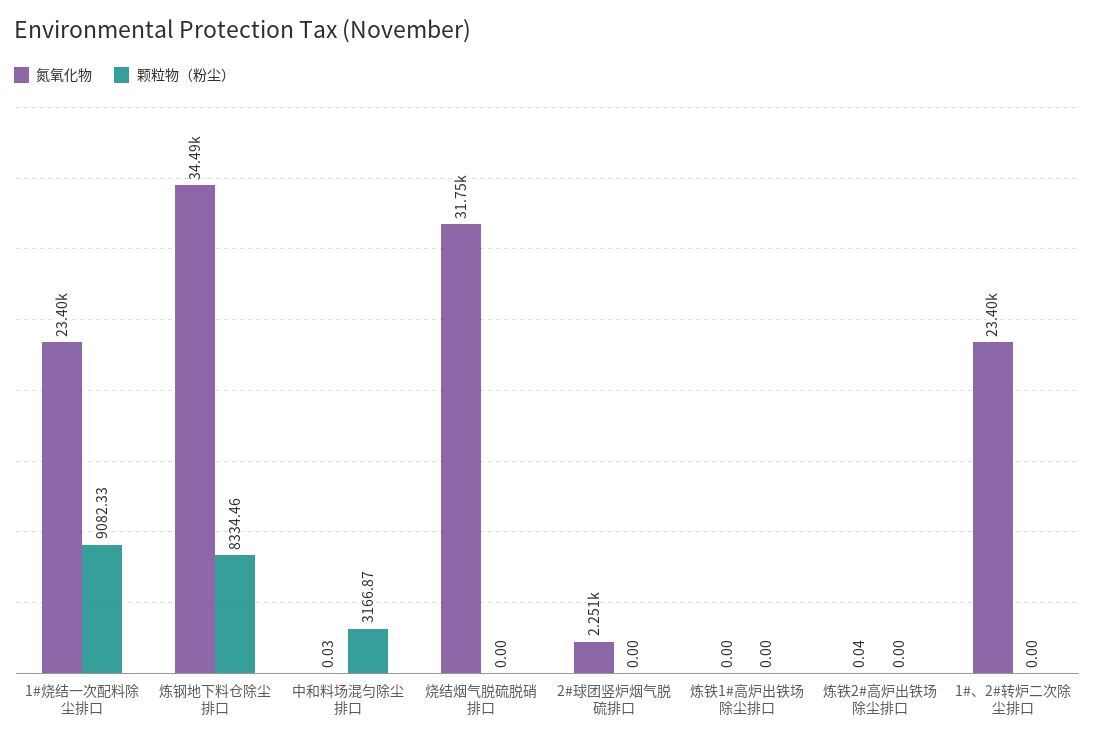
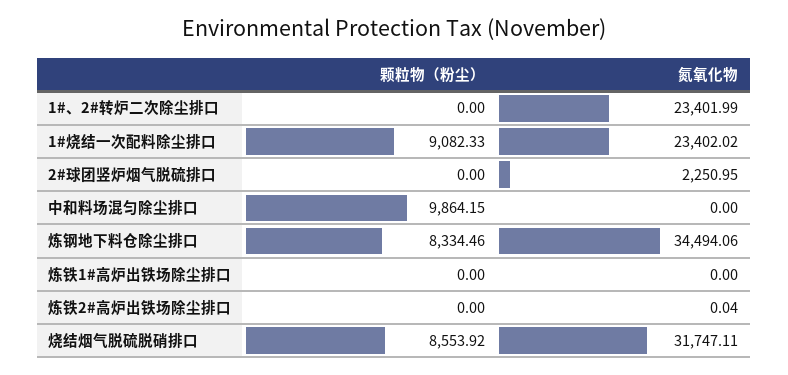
  {
    "氮氧化物": {
      "1#烧结一次配料除尘排口": 23402.02,
      "炼钢地下料仓除尘排口": 34494.06,
-     "中和料场混匀除尘排口": 0.03,
+     "中和料场混匀除尘排口": 0,
      "烧结烟气脱硫脱硝排口": 31747.11,
      "2#球团竖炉烟气脱硫排口": 2250.95,
      "炼铁1#高炉出铁场除尘排口": 0,
      "炼铁2#高炉出铁场除尘排口": 0.04,
      "1#、2#转炉二次除尘排口": 23401.99
    },
    "颗粒物（粉尘）": {
      "1#烧结一次配料除尘排口": 9082.33,
      "炼钢地下料仓除尘排口": 8334.46,
-     "中和料场混匀除尘排口": 3166.87,
+     "中和料场混匀除尘排口": 9864.15,
-     "烧结烟气脱硫脱硝排口": 0,
+     "烧结烟气脱硫脱硝排口": 8553.92,
      "2#球团竖炉烟气脱硫排口": 0,
      "炼铁1#高炉出铁场除尘排口": 0,
      "炼铁2#高炉出铁场除尘排口": 0,
      "1#、2#转炉二次除尘排口": 0
    }
  }

